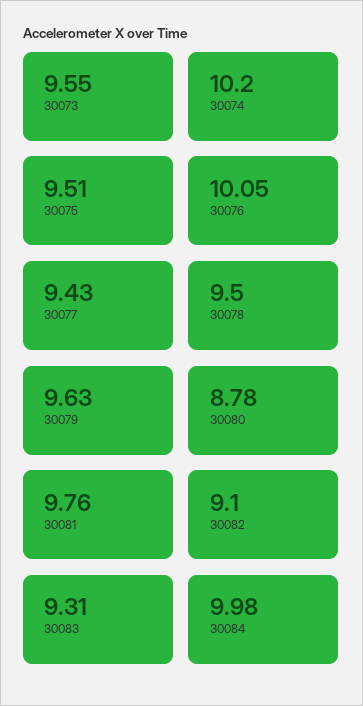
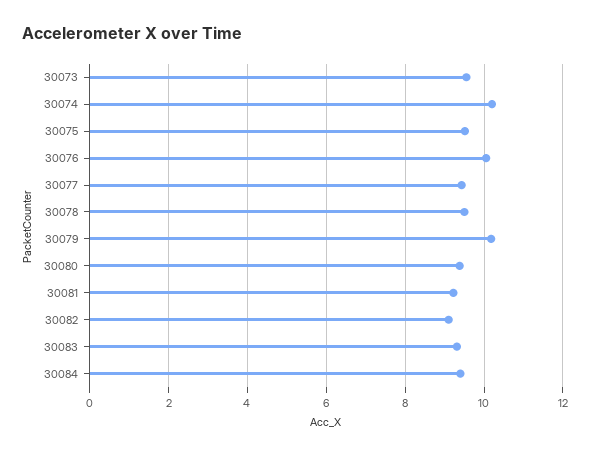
  {
    "30073": 9.55,
    "30074": 10.2,
    "30075": 9.51,
    "30076": 10.05,
    "30077": 9.43,
    "30078": 9.5,
-   "30079": 9.63,
+   "30079": 10.2,
-   "30080": 8.78,
+   "30080": 9.4,
-   "30081": 9.76,
+   "30081": 9.2,
    "30082": 9.1,
    "30083": 9.31,
-   "30084": 9.98
+   "30084": 9.4
  }

